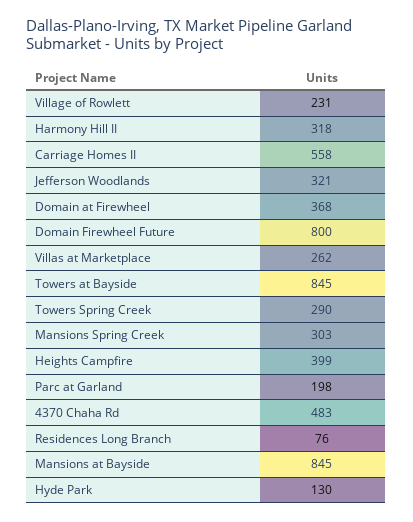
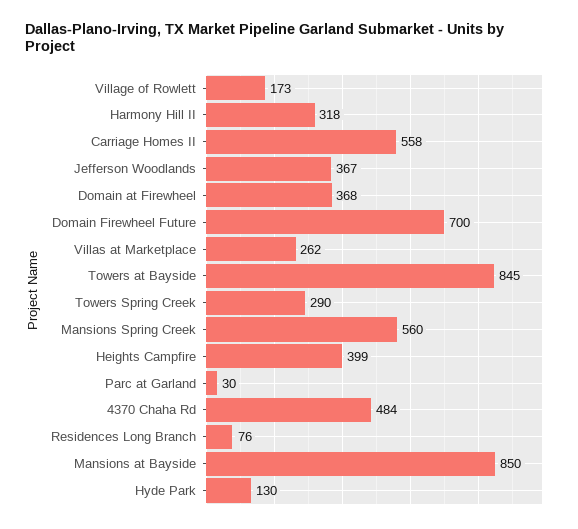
  {
-   "Village of Rowlett": 231,
+   "Village of Rowlett": 173,
    "Harmony Hill II": 318,
    "Carriage Homes II": 558,
-   "Jefferson Woodlands": 321,
+   "Jefferson Woodlands": 367,
    "Domain at Firewheel": 368,
-   "Domain Firewheel Future": 800,
+   "Domain Firewheel Future": 700,
    "Villas at Marketplace": 262,
    "Towers at Bayside": 845,
    "Towers Spring Creek": 290,
-   "Mansions Spring Creek": 303,
+   "Mansions Spring Creek": 560,
    "Heights Campfire": 399,
-   "Parc at Garland": 198,
+   "Parc at Garland": 30,
-   "4370 Chaha Rd": 483,
+   "4370 Chaha Rd": 484,
    "Residences Long Branch": 76,
-   "Mansions at Bayside": 845,
+   "Mansions at Bayside": 850,
    "Hyde Park": 130
  }

